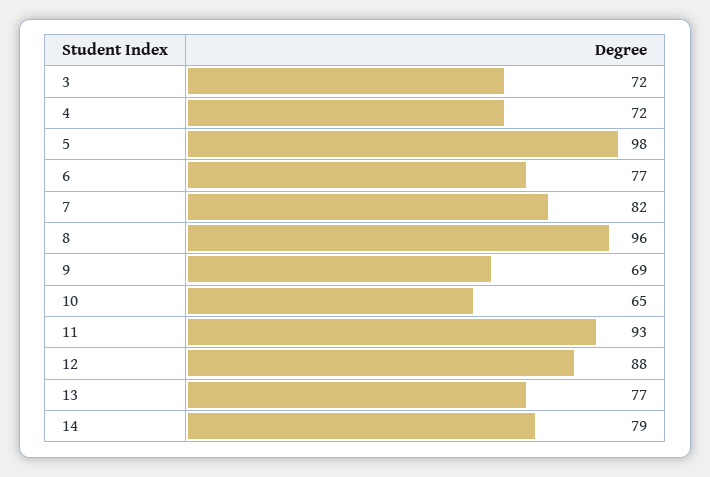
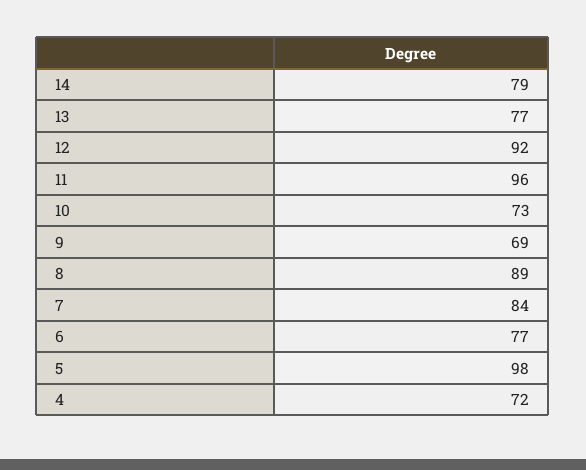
  {
-   "3": 72,
    "4": 72,
    "5": 98,
    "6": 77,
-   "7": 82,
+   "7": 84,
-   "8": 96,
+   "8": 89,
    "9": 69,
-   "10": 65,
+   "10": 73,
-   "11": 93,
+   "11": 96,
-   "12": 88,
+   "12": 92,
    "13": 77,
    "14": 79
  }

